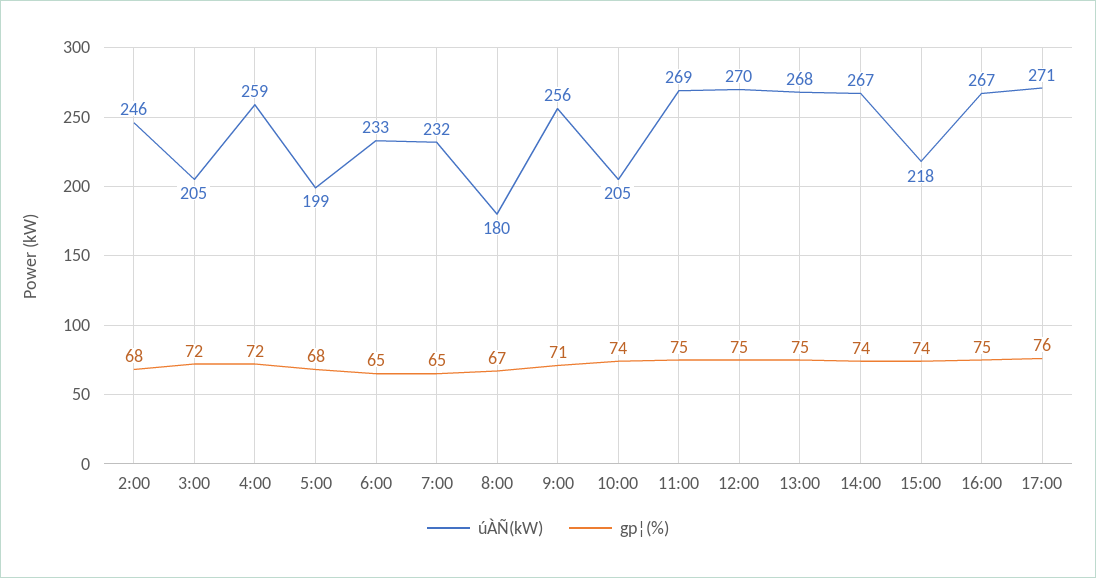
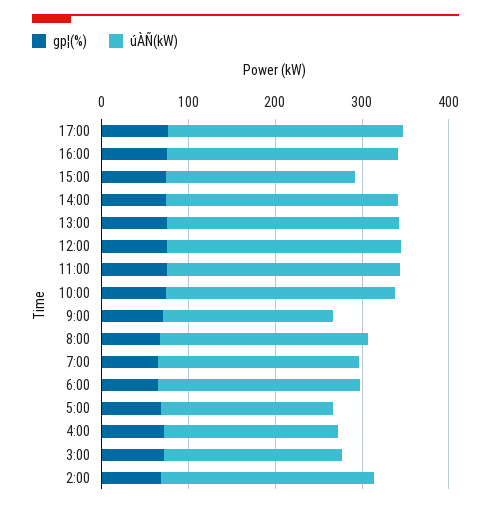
  {
    "úÀÑ(kW)": {
      "2:00": 246,
      "3:00": 205,
-     "4:00": 259,
+     "4:00": 200,
      "5:00": 199,
      "6:00": 233,
      "7:00": 232,
-     "8:00": 180,
+     "8:00": 240,
-     "9:00": 256,
+     "9:00": 200,
-     "10:00": 205,
+     "10:00": 260,
      "11:00": 269,
      "12:00": 270,
      "13:00": 268,
      "14:00": 267,
      "15:00": 218,
      "16:00": 267,
      "17:00": 271
    },
    "gp¦(%)": {
      "2:00": 68,
      "3:00": 72,
      "4:00": 72,
      "5:00": 68,
      "6:00": 65,
      "7:00": 65,
      "8:00": 67,
      "9:00": 71,
      "10:00": 74,
      "11:00": 75,
      "12:00": 75,
      "13:00": 75,
      "14:00": 74,
      "15:00": 74,
      "16:00": 75,
      "17:00": 76
    }
  }

